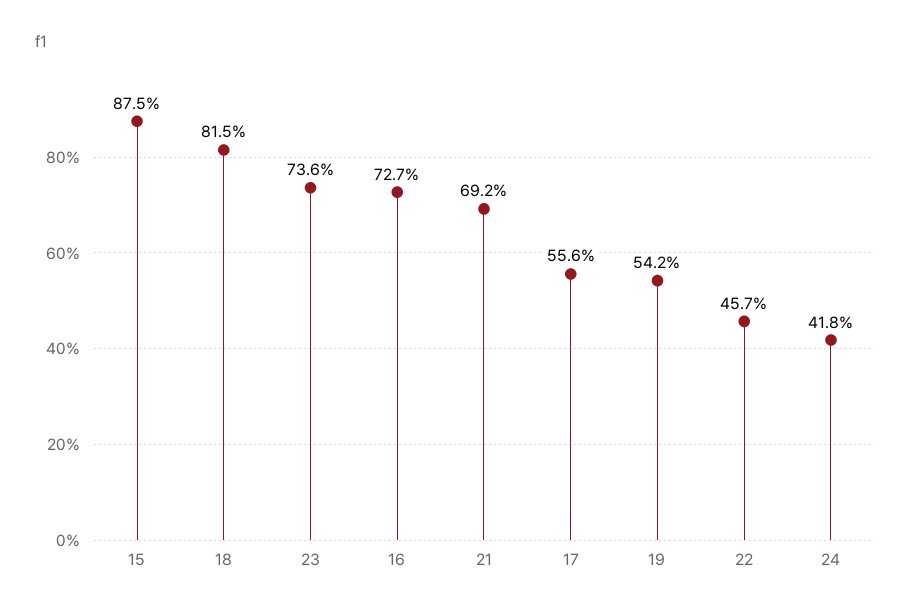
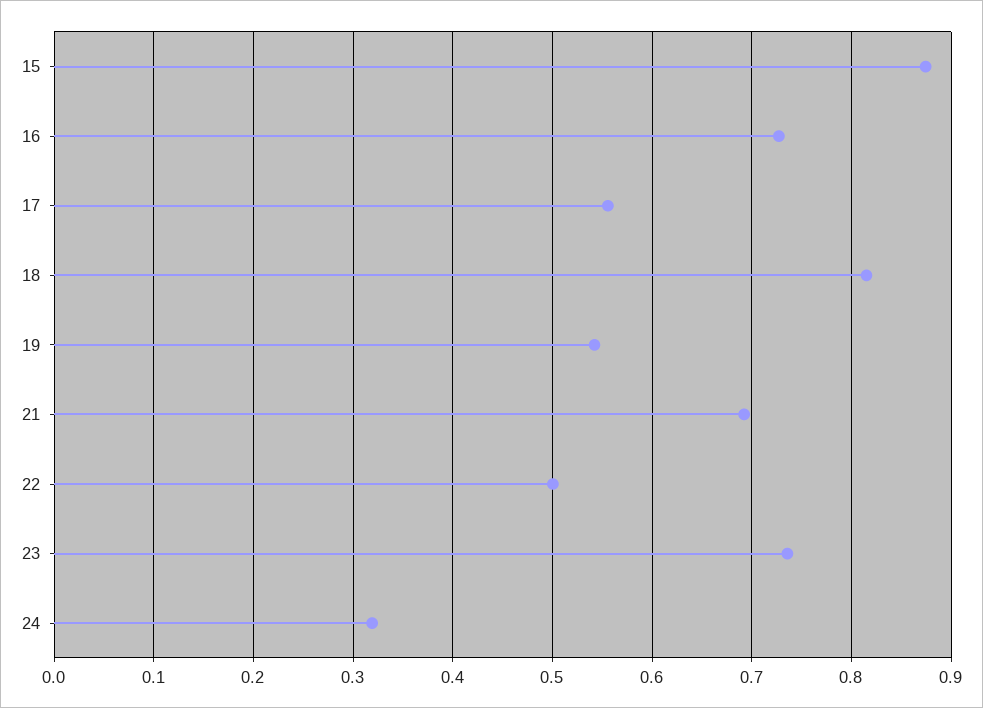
  {
    "15": 0.875,
    "18": 0.815,
    "23": 0.736,
    "16": 0.727,
    "21": 0.692,
    "17": 0.556,
    "19": 0.542,
-   "22": 0.457,
+   "22": 0.5,
-   "24": 0.418
+   "24": 0.32
  }

